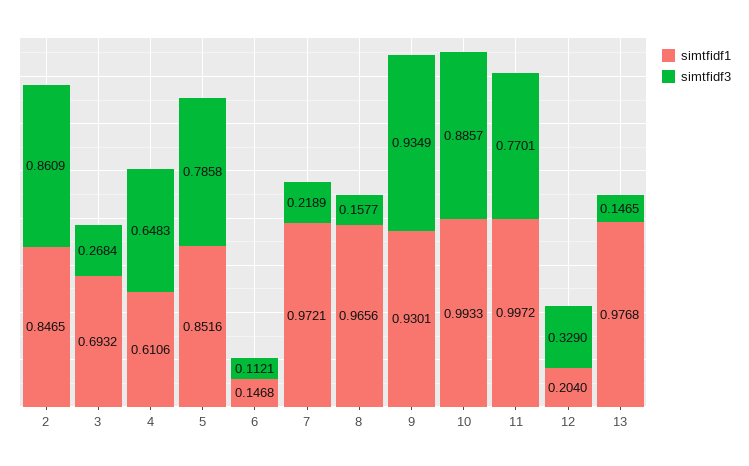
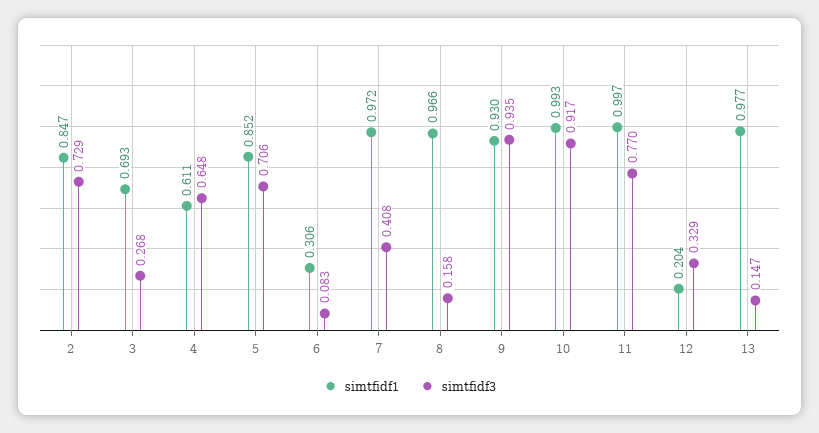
  {
    "simtfidf1": {
      "2": 0.8465,
      "3": 0.6932,
      "4": 0.6106,
      "5": 0.8516,
-     "6": 0.1468,
+     "6": 0.306,
      "7": 0.9721,
      "8": 0.9656,
      "9": 0.9301,
      "10": 0.9933,
      "11": 0.9972,
      "12": 0.204,
      "13": 0.9768
    },
    "simtfidf3": {
-     "2": 0.8609,
+     "2": 0.729,
      "3": 0.2684,
      "4": 0.6483,
-     "5": 0.7858,
+     "5": 0.706,
-     "6": 0.1121,
+     "6": 0.083,
-     "7": 0.2189,
+     "7": 0.408,
      "8": 0.1577,
      "9": 0.9349,
-     "10": 0.8857,
+     "10": 0.917,
      "11": 0.7701,
      "12": 0.329,
      "13": 0.1465
    }
  }

